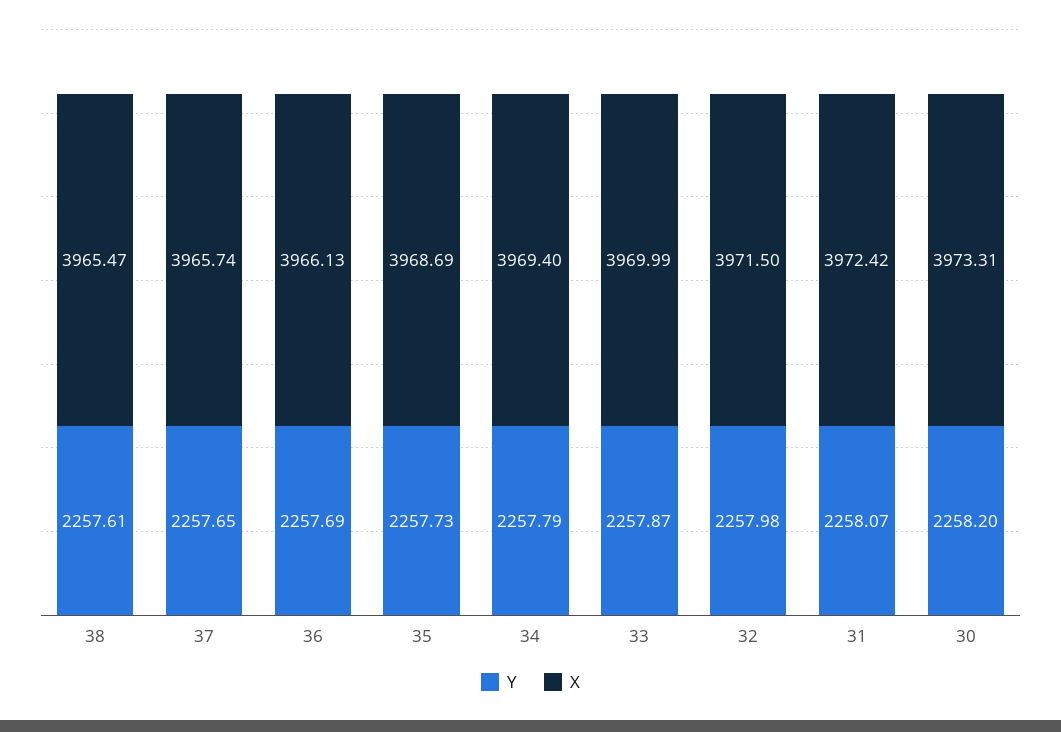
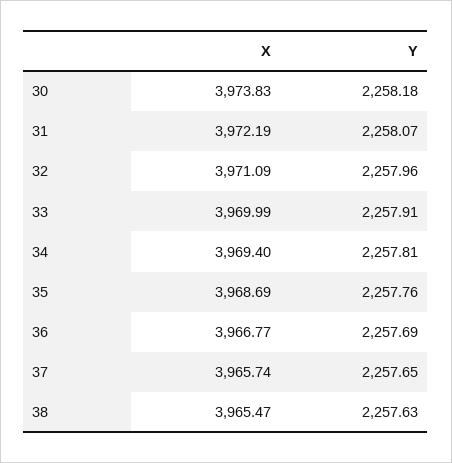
  {
    "Y": {
-     "38": 2257.61,
+     "38": 2257.63,
      "37": 2257.65,
      "36": 2257.69,
-     "35": 2257.73,
+     "35": 2257.76,
-     "34": 2257.79,
+     "34": 2257.81,
-     "33": 2257.87,
+     "33": 2257.91,
-     "32": 2257.98,
+     "32": 2257.96,
      "31": 2258.07,
-     "30": 2258.2
+     "30": 2258.18
    },
    "X": {
      "38": 3965.47,
      "37": 3965.74,
-     "36": 3966.13,
+     "36": 3966.77,
      "35": 3968.69,
      "34": 3969.4,
      "33": 3969.99,
-     "32": 3971.5,
+     "32": 3971.09,
-     "31": 3972.42,
+     "31": 3972.19,
-     "30": 3973.31
+     "30": 3973.83
    }
  }

